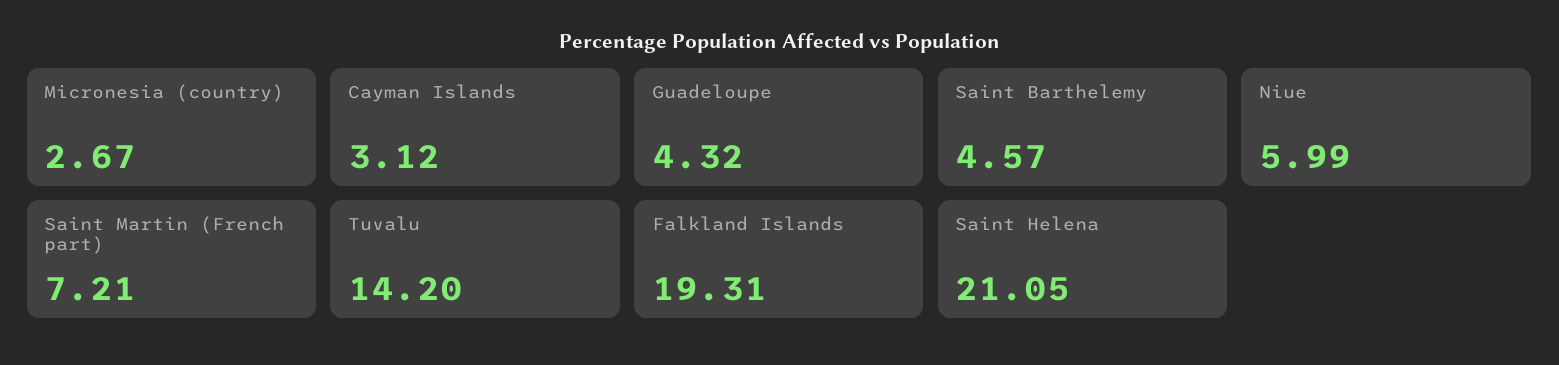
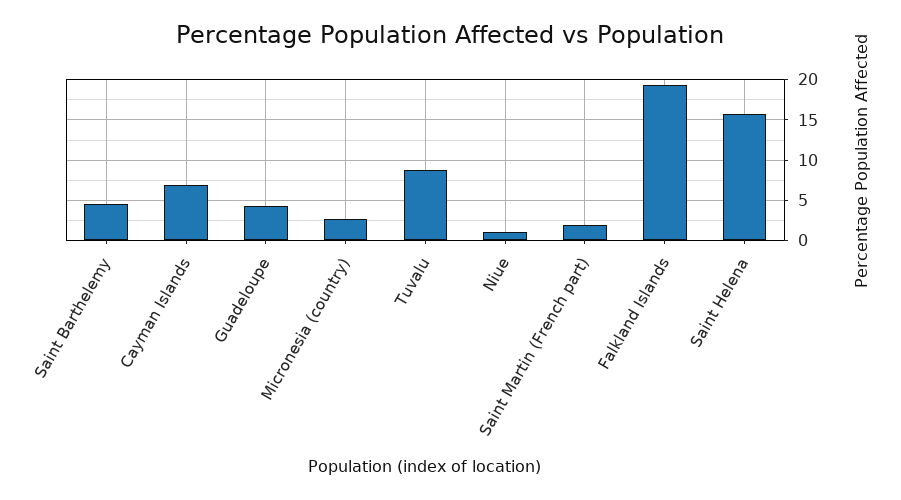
  {
    "Micronesia (country)": 2.67,
-   "Cayman Islands": 3.12,
+   "Cayman Islands": 7,
    "Guadeloupe": 4.32,
    "Saint Barthelemy": 4.57,
-   "Niue": 5.99,
+   "Niue": 1,
-   "Saint Martin (French part)": 7.21,
+   "Saint Martin (French part)": 2,
-   "Tuvalu": 14.2,
+   "Tuvalu": 9,
    "Falkland Islands": 19.31,
-   "Saint Helena": 21.05
+   "Saint Helena": 16
  }

